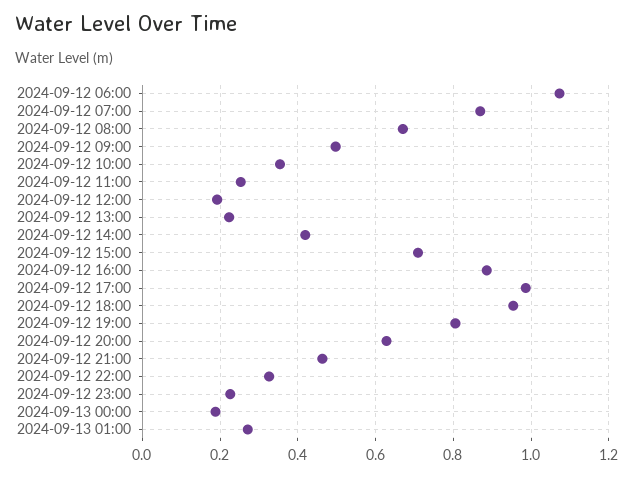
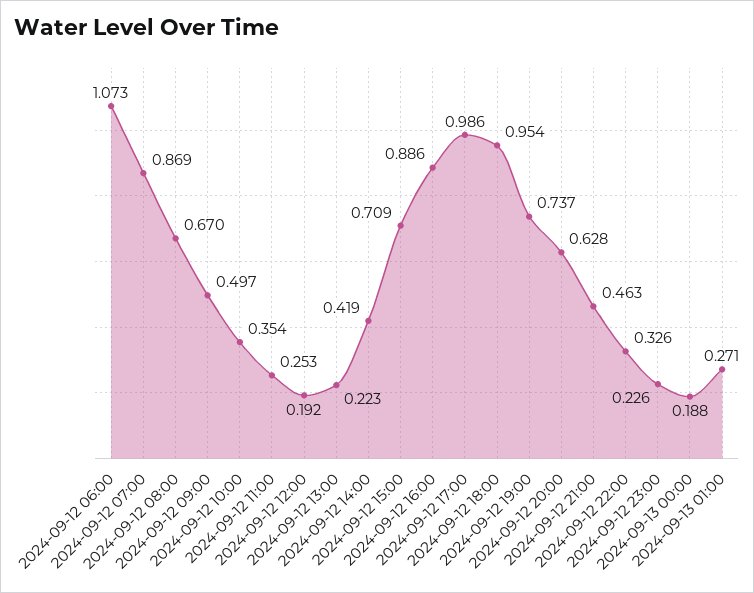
  {
    "2024-09-12 06:00": 1.073,
    "2024-09-12 07:00": 0.869,
    "2024-09-12 08:00": 0.67,
    "2024-09-12 09:00": 0.497,
    "2024-09-12 10:00": 0.354,
    "2024-09-12 11:00": 0.253,
    "2024-09-12 12:00": 0.192,
    "2024-09-12 13:00": 0.223,
    "2024-09-12 14:00": 0.419,
    "2024-09-12 15:00": 0.709,
    "2024-09-12 16:00": 0.886,
    "2024-09-12 17:00": 0.986,
    "2024-09-12 18:00": 0.954,
-   "2024-09-12 19:00": 0.8,
+   "2024-09-12 19:00": 0.737,
    "2024-09-12 20:00": 0.628,
    "2024-09-12 21:00": 0.463,
    "2024-09-12 22:00": 0.326,
    "2024-09-12 23:00": 0.226,
    "2024-09-13 00:00": 0.188,
    "2024-09-13 01:00": 0.271
  }

